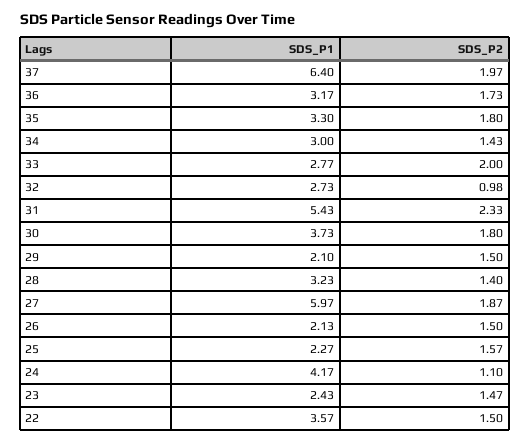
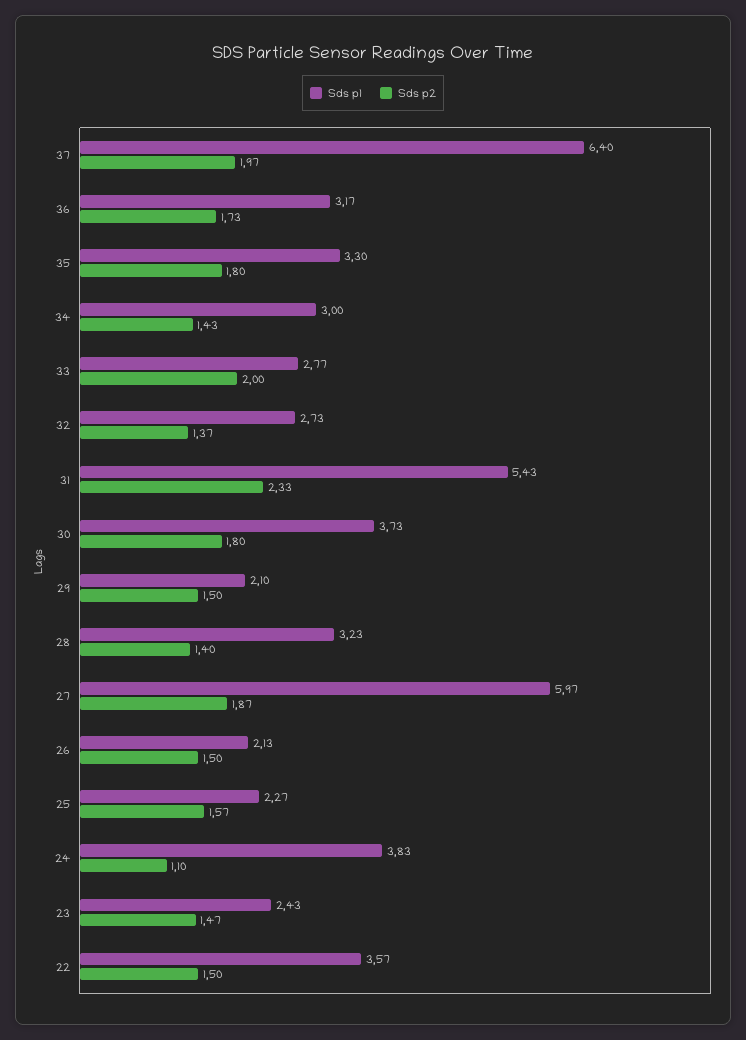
  {
    "SDS_P1": {
      "37": 6.4,
      "36": 3.17,
      "35": 3.3,
      "34": 3,
      "33": 2.77,
      "32": 2.73,
      "31": 5.43,
      "30": 3.73,
      "29": 2.1,
      "28": 3.23,
      "27": 5.97,
      "26": 2.13,
      "25": 2.27,
-     "24": 4.17,
+     "24": 3.83,
      "23": 2.43,
      "22": 3.57
    },
    "SDS_P2": {
      "37": 1.97,
      "36": 1.73,
      "35": 1.8,
      "34": 1.43,
      "33": 2,
-     "32": 0.98,
+     "32": 1.37,
      "31": 2.33,
      "30": 1.8,
      "29": 1.5,
      "28": 1.4,
      "27": 1.87,
      "26": 1.5,
      "25": 1.57,
      "24": 1.1,
      "23": 1.47,
      "22": 1.5
    }
  }

